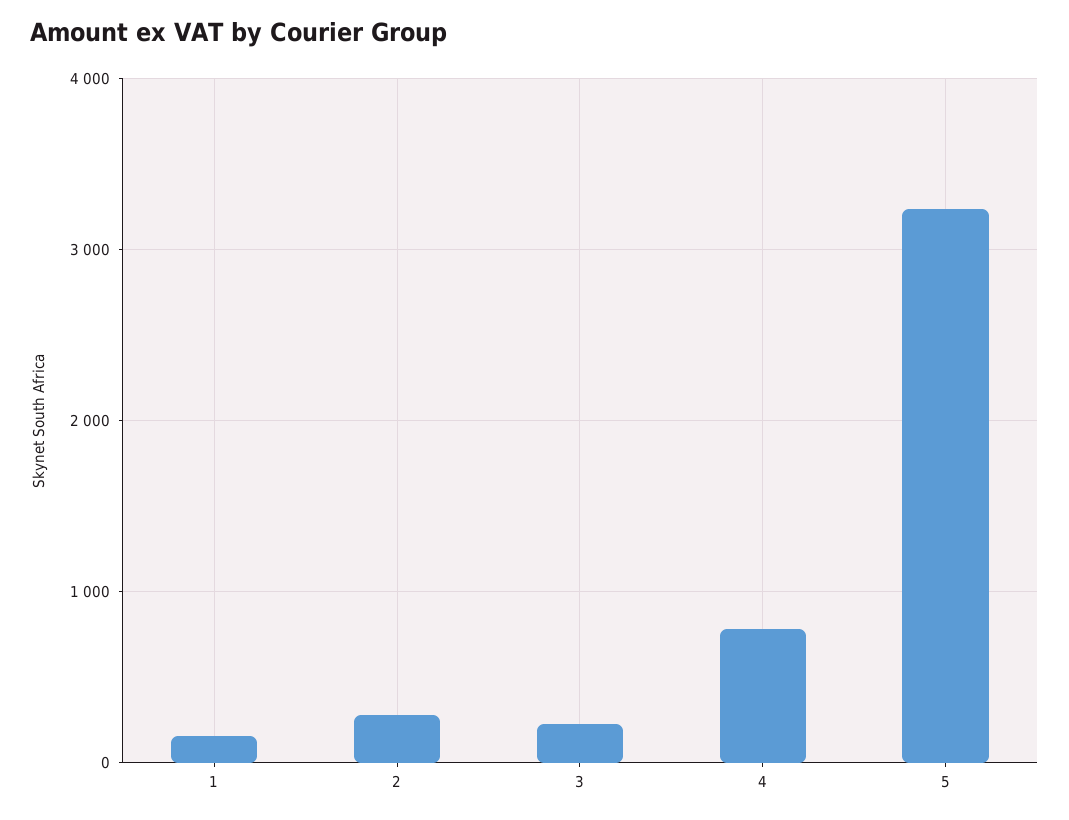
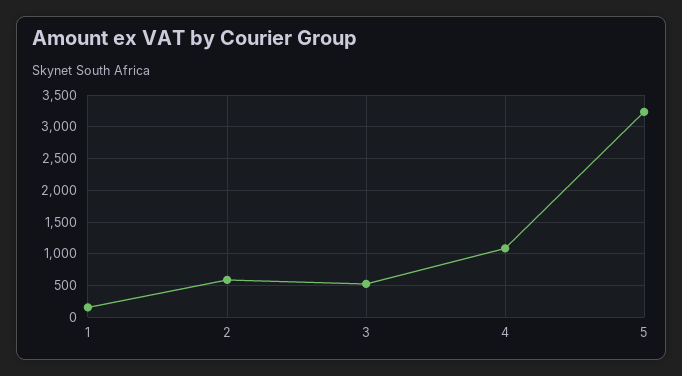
  {
    "1": 200,
-   "2": 300,
+   "2": 600,
-   "3": 200,
+   "3": 500,
-   "4": 800,
+   "4": 1100,
    "5": 3200
  }

